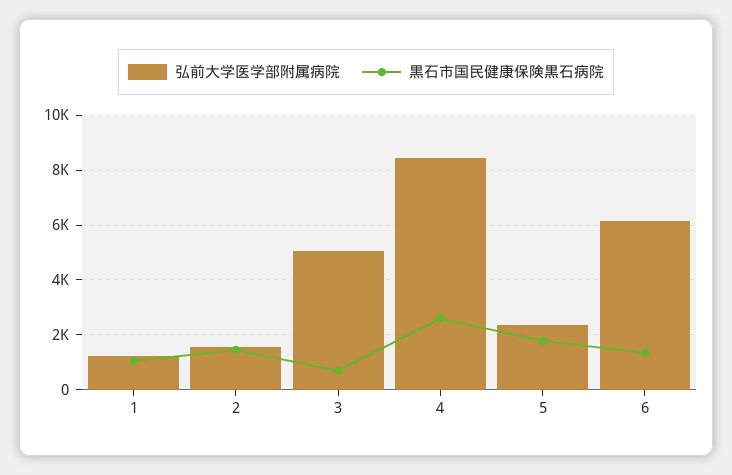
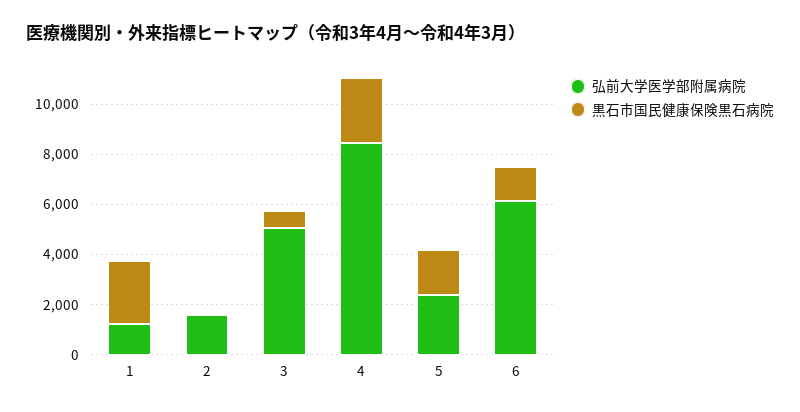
  {
    "弘前大学医学部附属病院": {
      "1": 1250,
      "2": 1500,
      "3": 5000,
      "4": 8500,
      "5": 2250,
      "6": 6250
    },
    "黒石市国民健康保険黒石病院": {
-     "1": 1000,
+     "1": 2500,
-     "2": 1500,
+     "2": 0,
      "3": 750,
      "4": 2500,
      "5": 1750,
      "6": 1250
    }
  }

